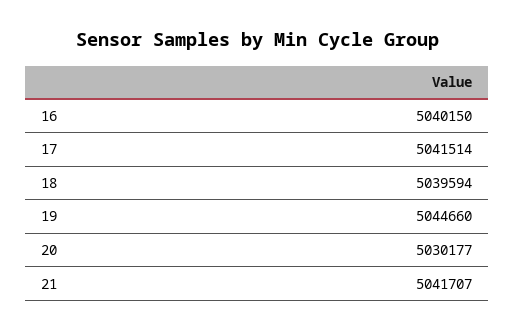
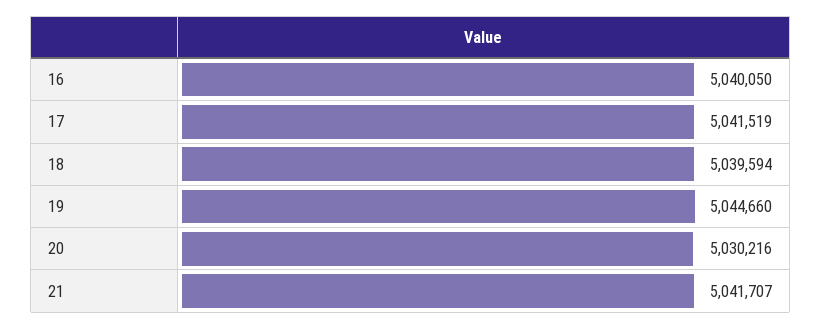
  {
-   "16": 5040150,
+   "16": 5040050,
-   "17": 5041514,
+   "17": 5041519,
    "18": 5039594,
    "19": 5044660,
-   "20": 5030177,
+   "20": 5030216,
    "21": 5041707
  }

